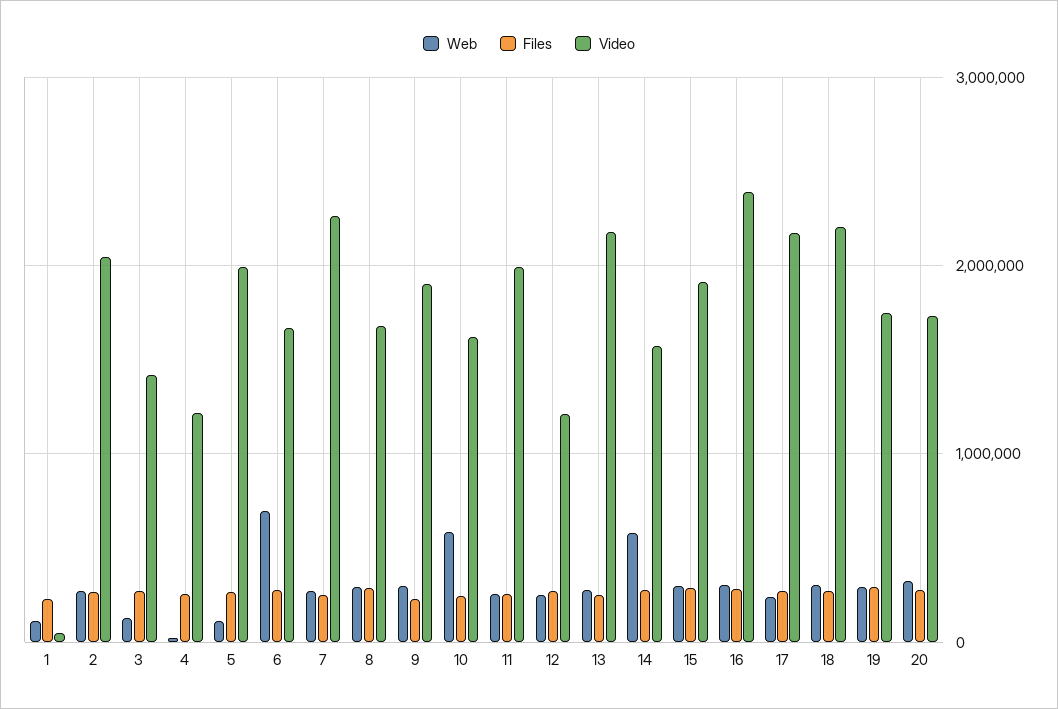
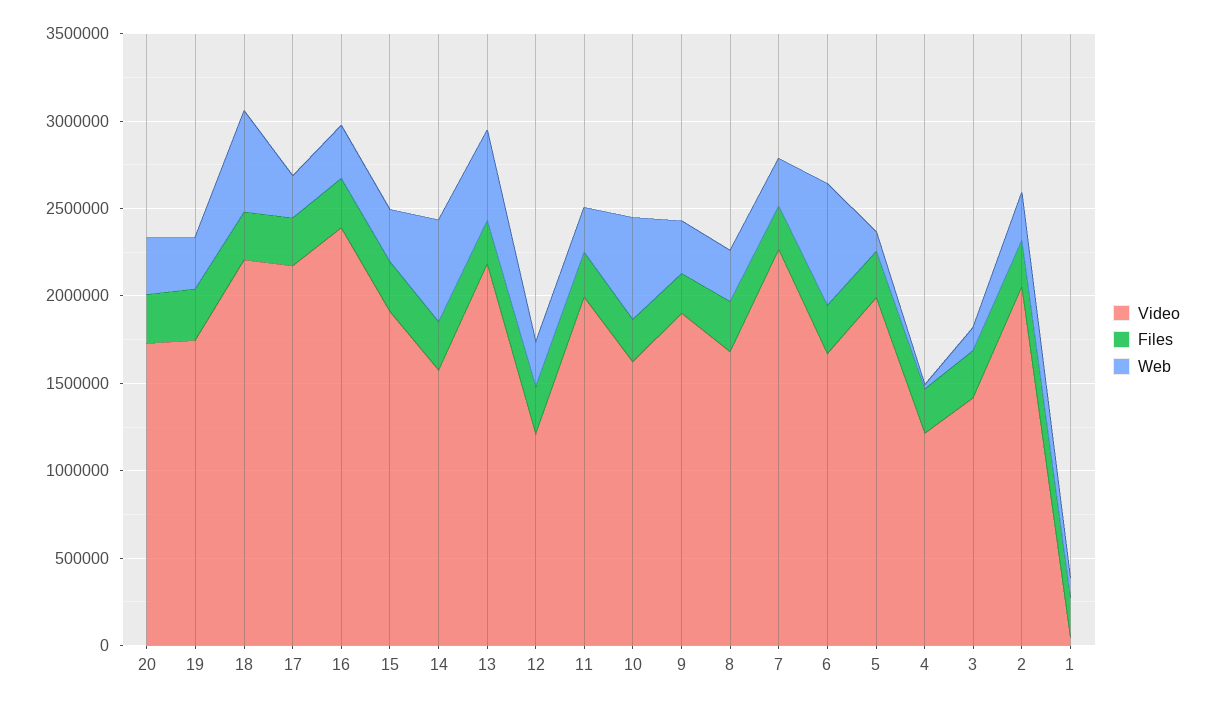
  {
    "Web": {
      "1": 100000,
      "2": 300000,
      "3": 100000,
      "4": 0,
      "5": 100000,
      "6": 700000,
      "7": 300000,
      "8": 300000,
      "9": 300000,
      "10": 600000,
      "11": 300000,
      "12": 300000,
-     "13": 300000,
+     "13": 500000,
      "14": 600000,
      "15": 300000,
      "16": 300000,
      "17": 200000,
-     "18": 300000,
+     "18": 600000,
      "19": 300000,
      "20": 300000
    },
    "Files": {
      "1": 200000,
      "2": 300000,
      "3": 300000,
      "4": 300000,
      "5": 300000,
      "6": 300000,
      "7": 200000,
      "8": 300000,
      "9": 200000,
      "10": 200000,
      "11": 300000,
      "12": 300000,
      "13": 200000,
      "14": 300000,
      "15": 300000,
      "16": 300000,
      "17": 300000,
      "18": 300000,
      "19": 300000,
      "20": 300000
    },
    "Video": {
      "1": 0,
      "2": 2000000,
      "3": 1400000,
      "4": 1200000,
      "5": 2000000,
      "6": 1700000,
      "7": 2300000,
      "8": 1700000,
      "9": 1900000,
      "10": 1600000,
      "11": 2000000,
      "12": 1200000,
      "13": 2200000,
      "14": 1600000,
      "15": 1900000,
      "16": 2400000,
      "17": 2200000,
      "18": 2200000,
      "19": 1700000,
      "20": 1700000
    }
  }

